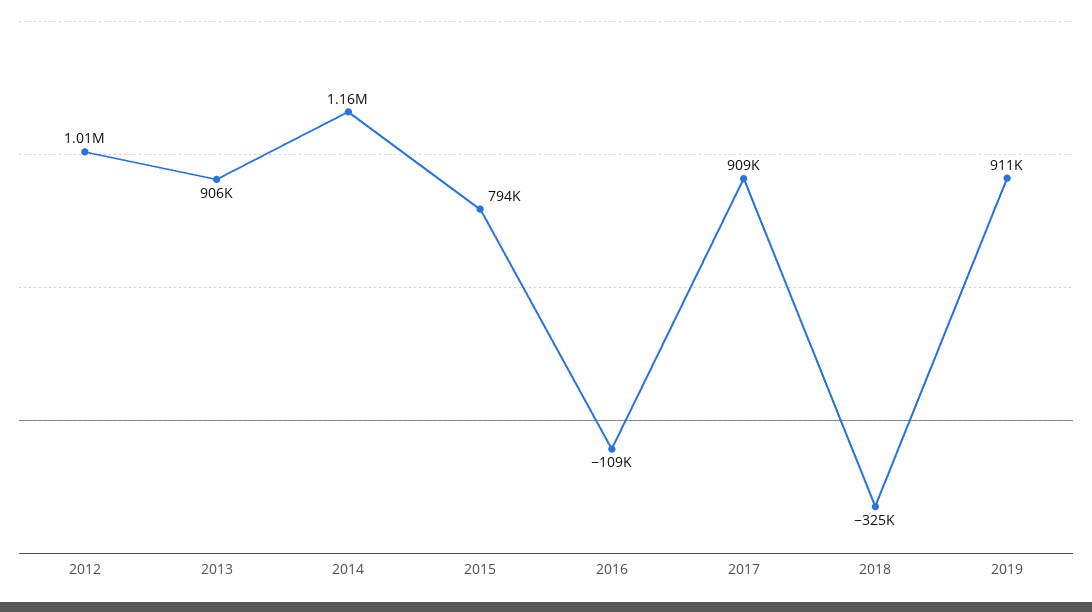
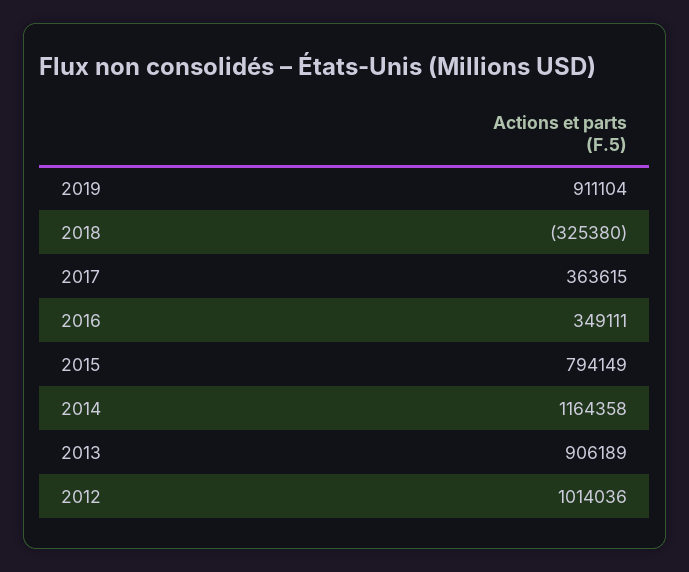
  {
    "2012": 1014036,
    "2013": 906189,
    "2014": 1164358,
    "2015": 794149,
-   "2016": -109000,
+   "2016": 349111,
-   "2017": 909000,
+   "2017": 363615,
    "2018": -325380,
    "2019": 911104
  }

